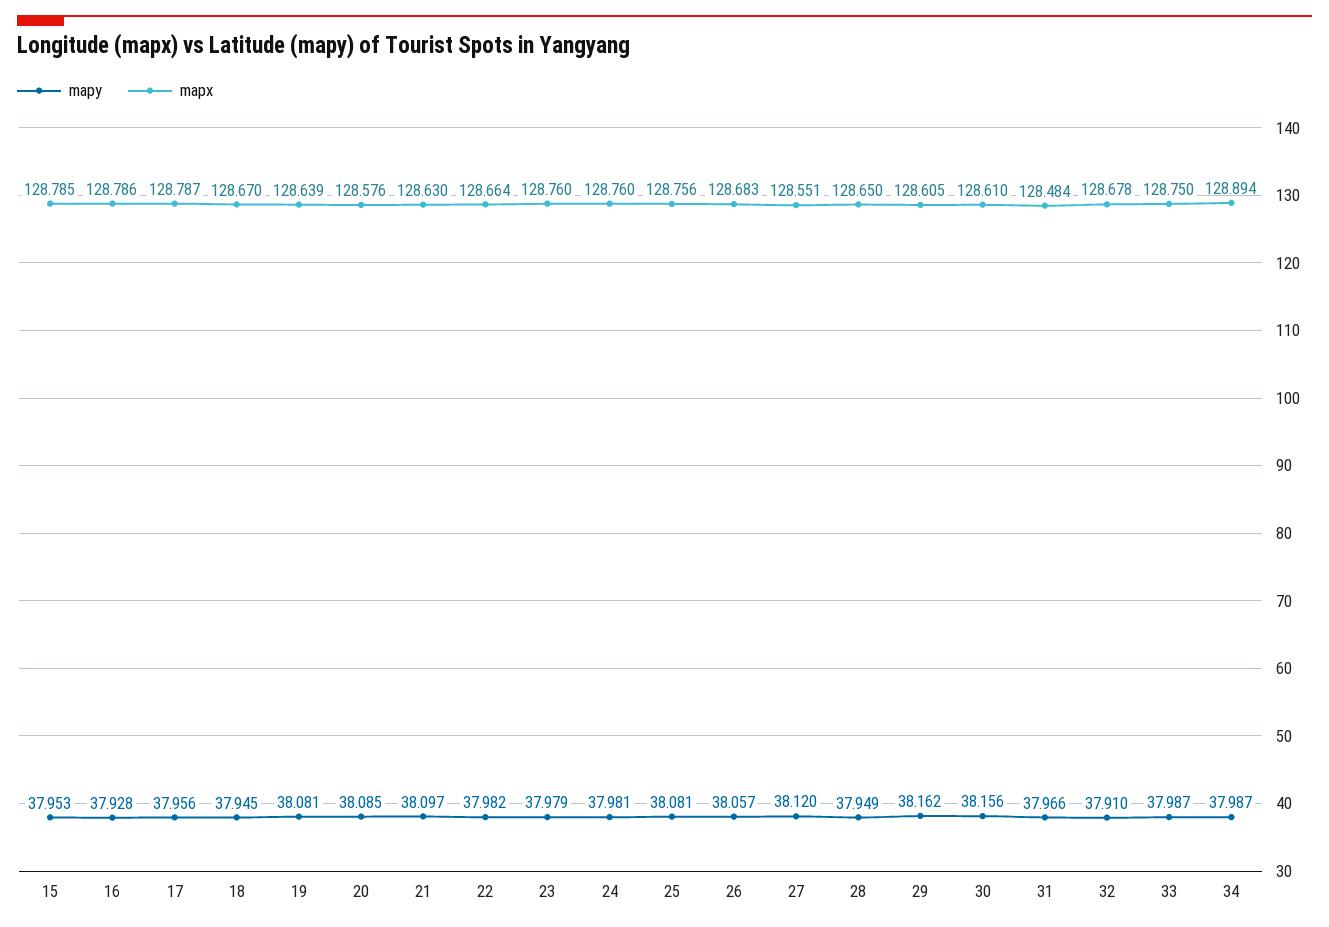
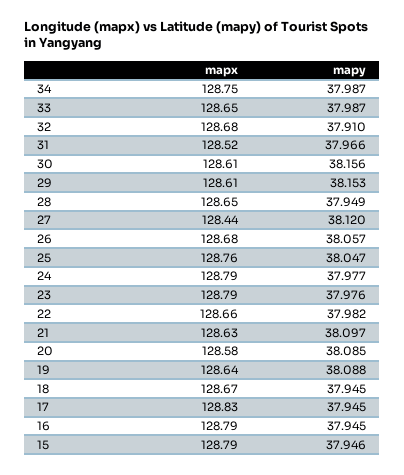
  {
    "mapy": {
-     "15": 37.953,
+     "15": 37.946,
-     "16": 37.928,
+     "16": 37.945,
-     "17": 37.956,
+     "17": 37.945,
      "18": 37.945,
-     "19": 38.081,
+     "19": 38.088,
      "20": 38.085,
      "21": 38.097,
      "22": 37.982,
-     "23": 37.979,
+     "23": 37.976,
-     "24": 37.981,
+     "24": 37.977,
-     "25": 38.081,
+     "25": 38.047,
      "26": 38.057,
      "27": 38.12,
      "28": 37.949,
-     "29": 38.162,
+     "29": 38.153,
      "30": 38.156,
      "31": 37.966,
      "32": 37.91,
      "33": 37.987,
      "34": 37.987
    },
    "mapx": {
      "15": 128.785,
      "16": 128.786,
-     "17": 128.787,
+     "17": 128.83,
      "18": 128.67,
      "19": 128.639,
      "20": 128.576,
      "21": 128.63,
      "22": 128.664,
-     "23": 128.76,
+     "23": 128.79,
-     "24": 128.76,
+     "24": 128.79,
      "25": 128.756,
      "26": 128.683,
-     "27": 128.551,
+     "27": 128.44,
      "28": 128.65,
      "29": 128.605,
      "30": 128.61,
-     "31": 128.484,
+     "31": 128.52,
      "32": 128.678,
-     "33": 128.75,
+     "33": 128.65,
-     "34": 128.894
+     "34": 128.75
    }
  }

